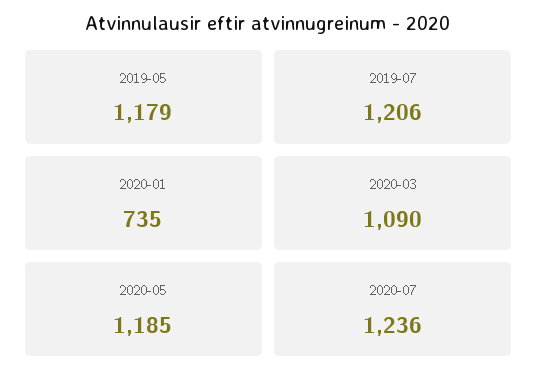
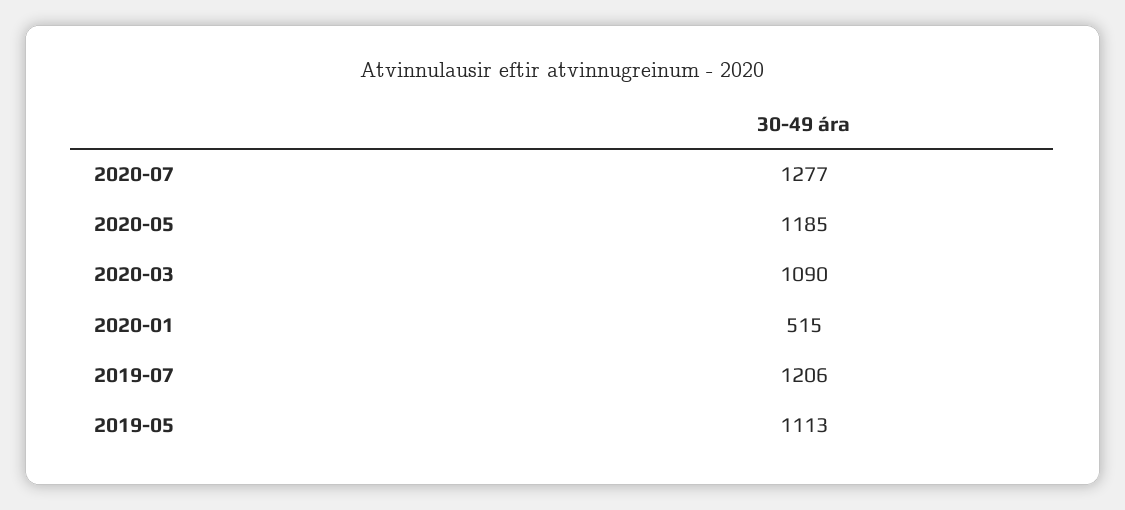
  {
-   "2019-05": 1179,
+   "2019-05": 1113,
    "2019-07": 1206,
-   "2020-01": 735,
+   "2020-01": 515,
    "2020-03": 1090,
    "2020-05": 1185,
-   "2020-07": 1236
+   "2020-07": 1277
  }

